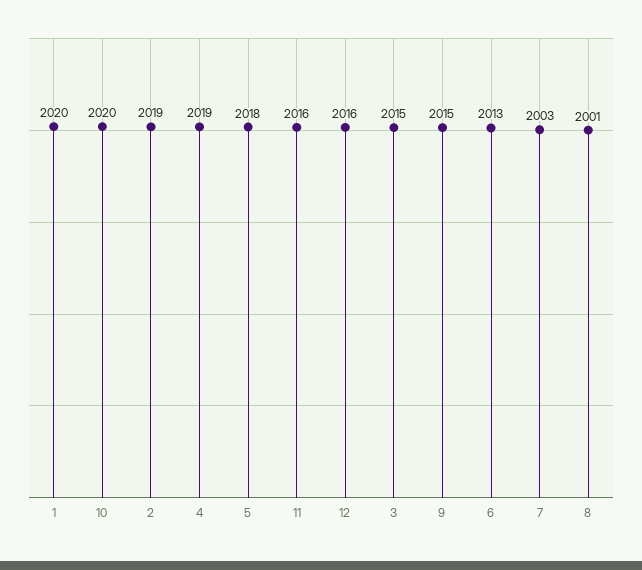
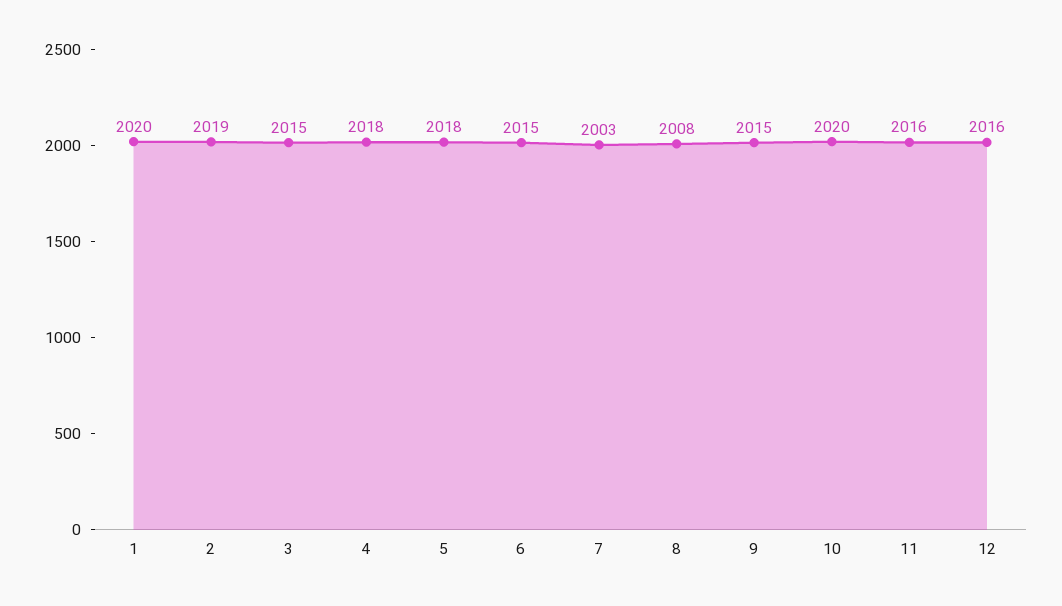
  {
    "1": 2020,
    "10": 2020,
    "2": 2019,
-   "4": 2019,
+   "4": 2018,
    "5": 2018,
    "11": 2016,
    "12": 2016,
    "3": 2015,
    "9": 2015,
-   "6": 2013,
+   "6": 2015,
    "7": 2003,
-   "8": 2001
+   "8": 2008
  }

